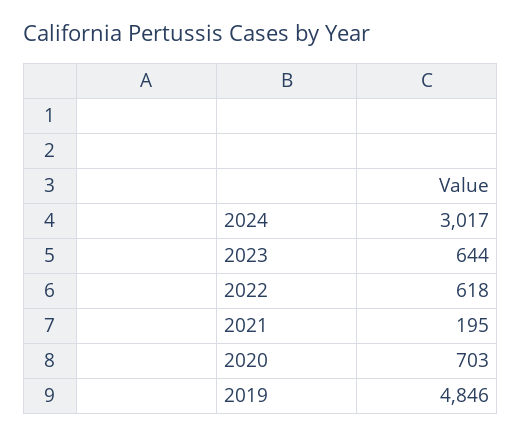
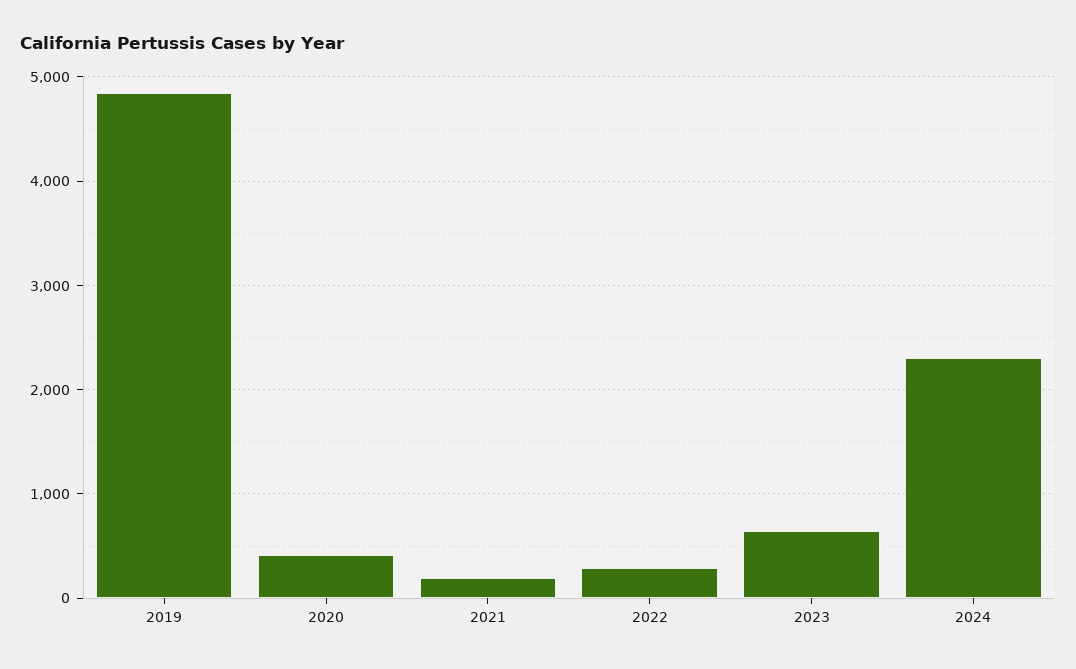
  {
-   "2024": 3017,
+   "2024": 2300,
    "2023": 644,
-   "2022": 618,
+   "2022": 300,
    "2021": 195,
-   "2020": 703,
+   "2020": 400,
    "2019": 4846
  }

